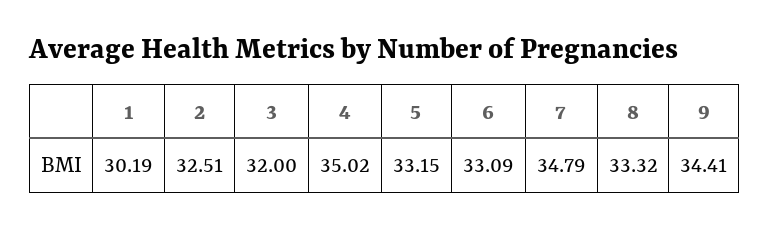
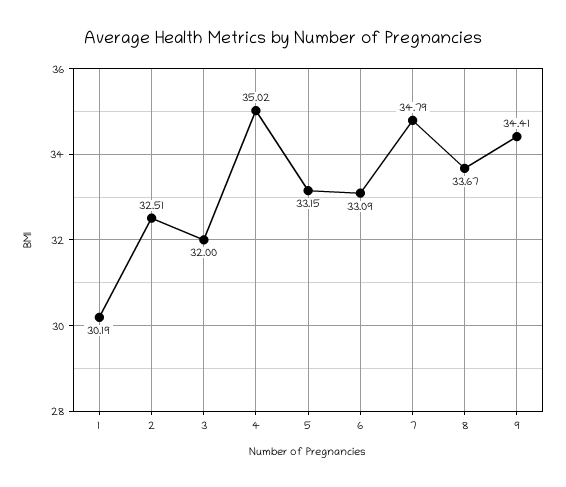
  {
    "1": 30.19,
    "2": 32.51,
    "3": 32,
    "4": 35.02,
    "5": 33.15,
    "6": 33.09,
    "7": 34.79,
-   "8": 33.32,
+   "8": 33.67,
    "9": 34.41
  }

